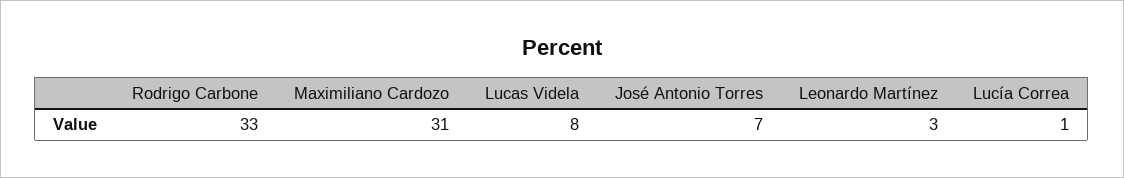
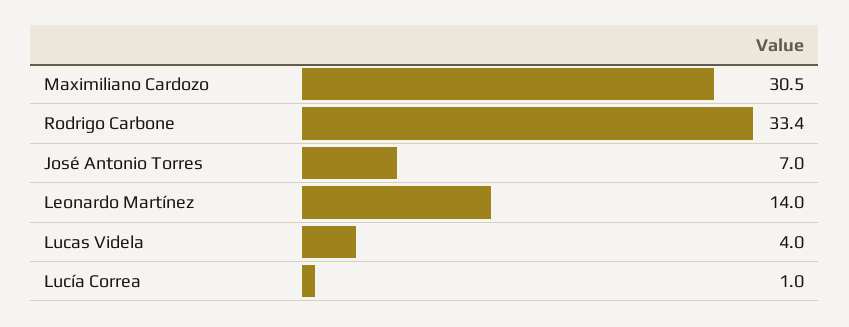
  {
    "Rodrigo Carbone": 33.4,
    "Maximiliano Cardozo": 30.5,
-   "Lucas Videla": 8,
+   "Lucas Videla": 4,
    "José Antonio Torres": 7,
-   "Leonardo Martínez": 3,
+   "Leonardo Martínez": 14,
    "Lucía Correa": 1
  }

